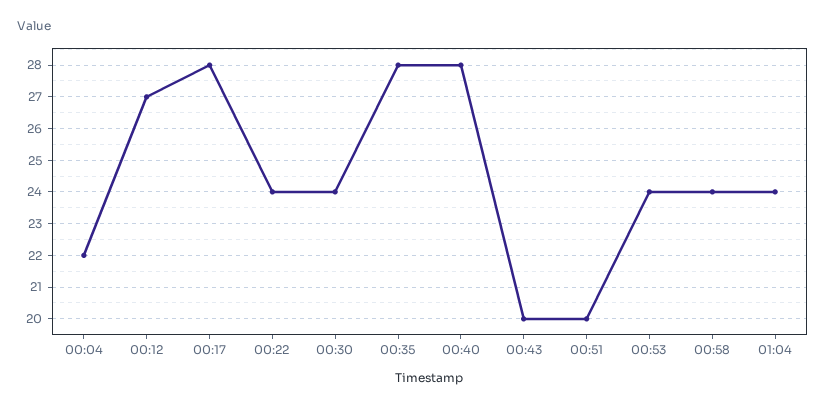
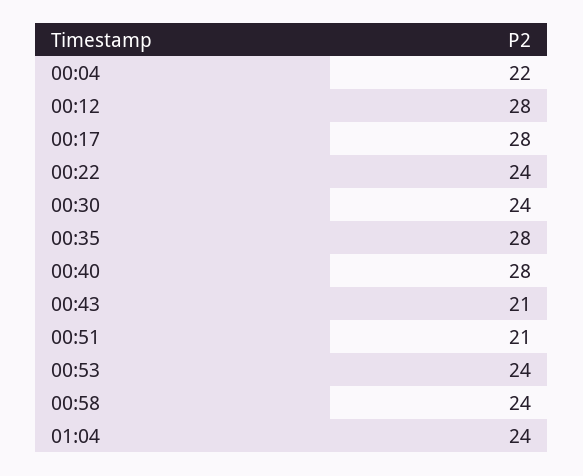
  {
    "00:04": 22,
-   "00:12": 27,
+   "00:12": 28,
    "00:17": 28,
    "00:22": 24,
    "00:30": 24,
    "00:35": 28,
    "00:40": 28,
-   "00:43": 20,
+   "00:43": 21,
-   "00:51": 20,
+   "00:51": 21,
    "00:53": 24,
    "00:58": 24,
    "01:04": 24
  }

